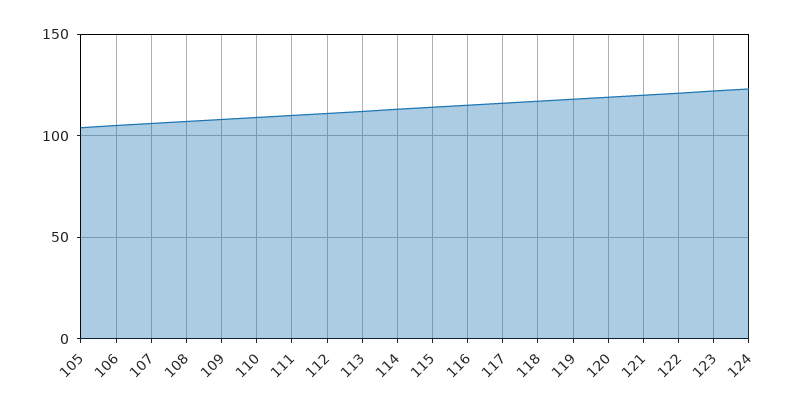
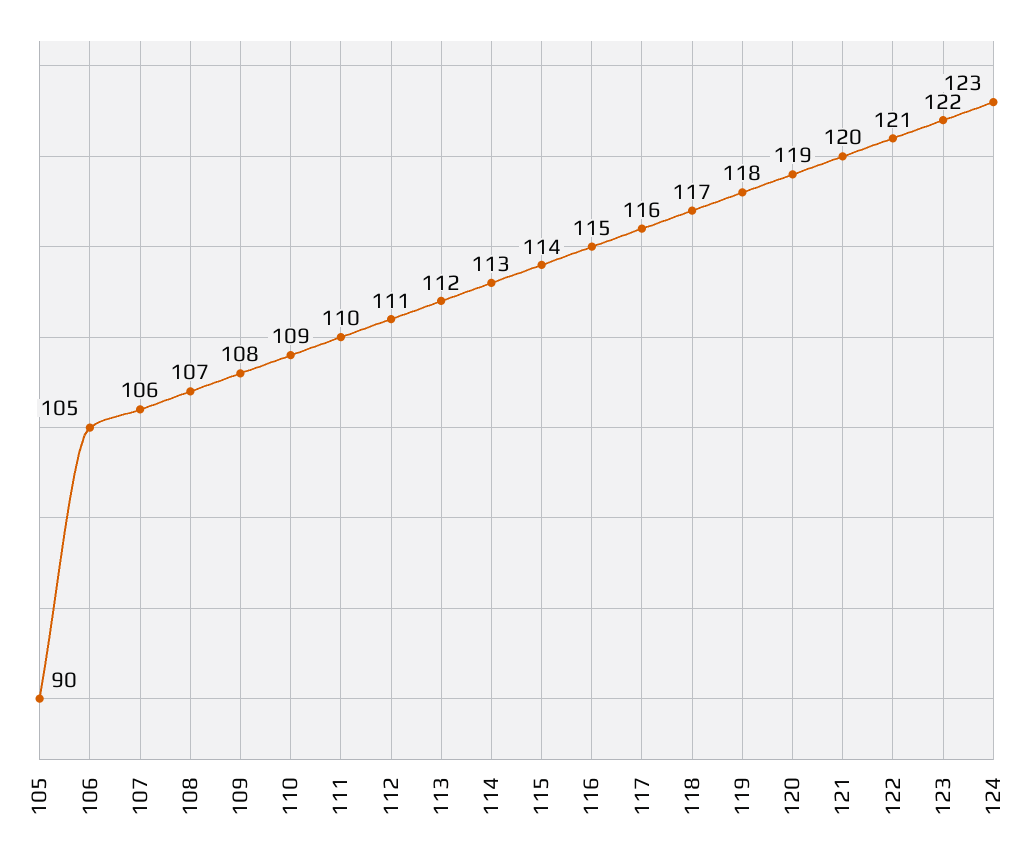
  {
-   "105": 105,
+   "105": 90,
    "106": 105,
    "107": 106,
    "108": 107,
    "109": 108,
    "110": 109,
    "111": 110,
    "112": 111,
    "113": 112,
    "114": 113,
    "115": 114,
    "116": 115,
    "117": 116,
    "118": 117,
    "119": 118,
    "120": 119,
    "121": 120,
    "122": 121,
    "123": 122,
    "124": 123
  }

